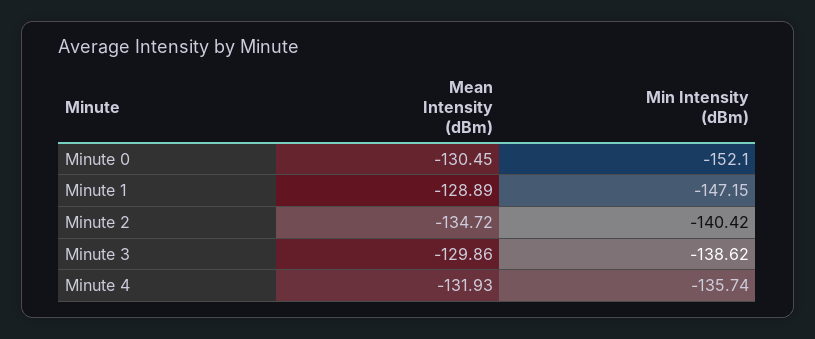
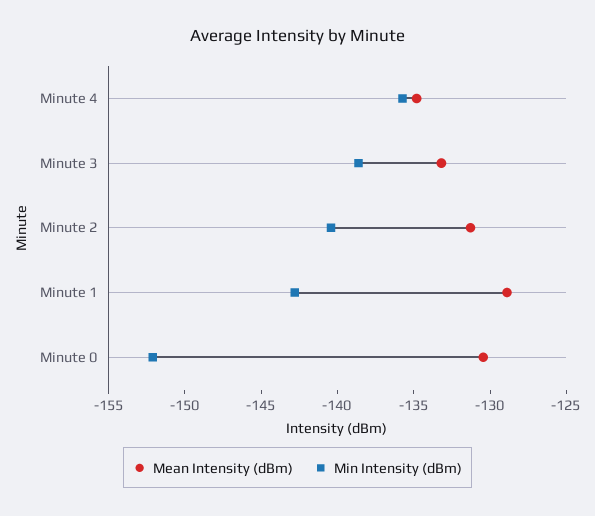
  {
    "Mean Intensity (dBm)": {
      "Minute 0": -130.45,
      "Minute 1": -128.89,
-     "Minute 2": -134.72,
+     "Minute 2": -131,
-     "Minute 3": -129.86,
+     "Minute 3": -133,
-     "Minute 4": -131.93
+     "Minute 4": -135
    },
    "Min Intensity (dBm)": {
      "Minute 0": -152.1,
-     "Minute 1": -147.15,
+     "Minute 1": -143,
      "Minute 2": -140.42,
      "Minute 3": -138.62,
      "Minute 4": -135.74
    }
  }

